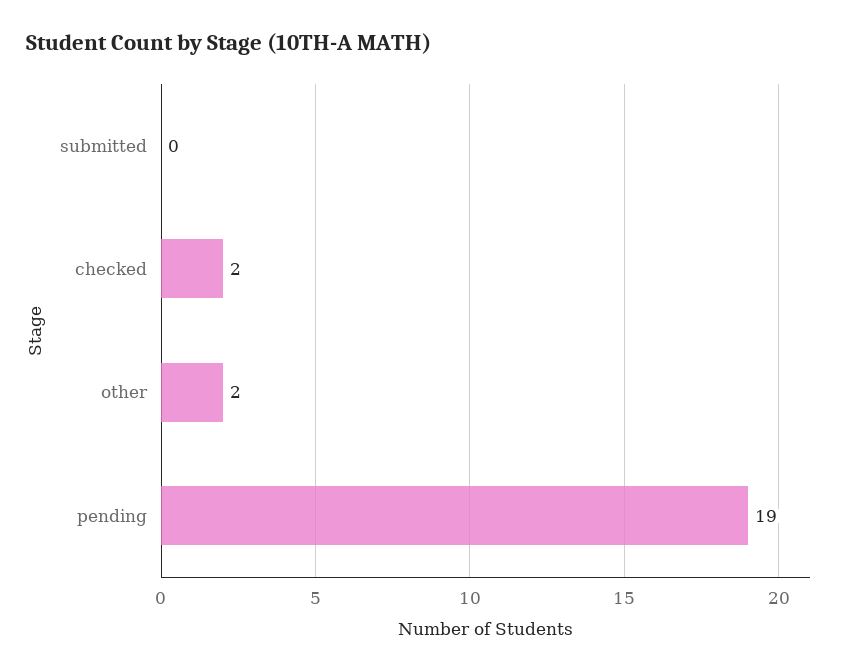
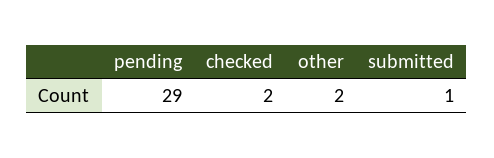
  {
-   "submitted": 0,
+   "submitted": 1,
    "checked": 2,
    "other": 2,
-   "pending": 19
+   "pending": 29
  }

